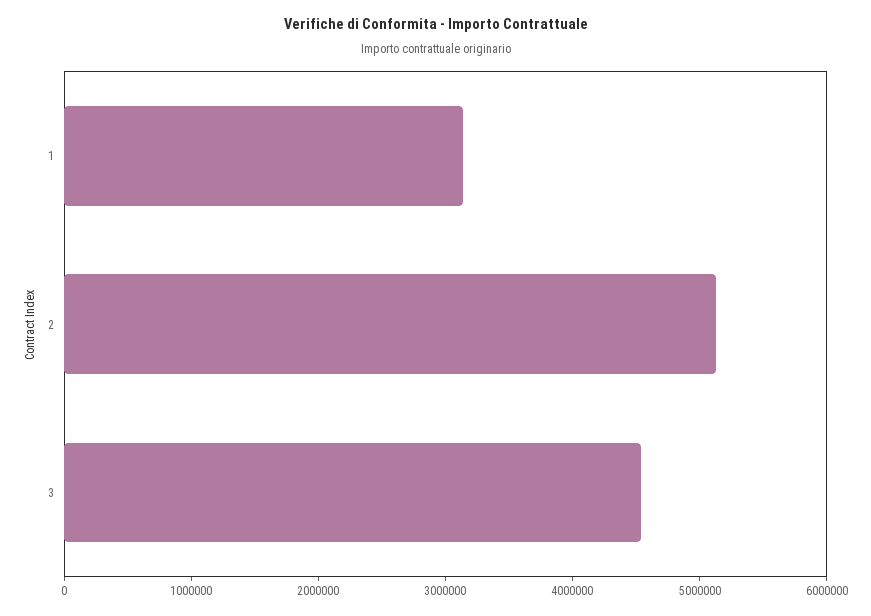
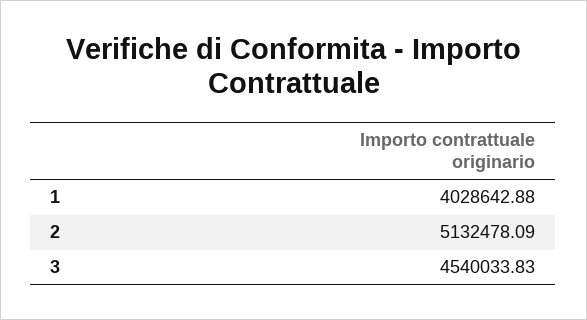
  {
-   "1": 3200000,
+   "1": 4028642.88,
    "2": 5132478.09,
    "3": 4540033.83
  }

